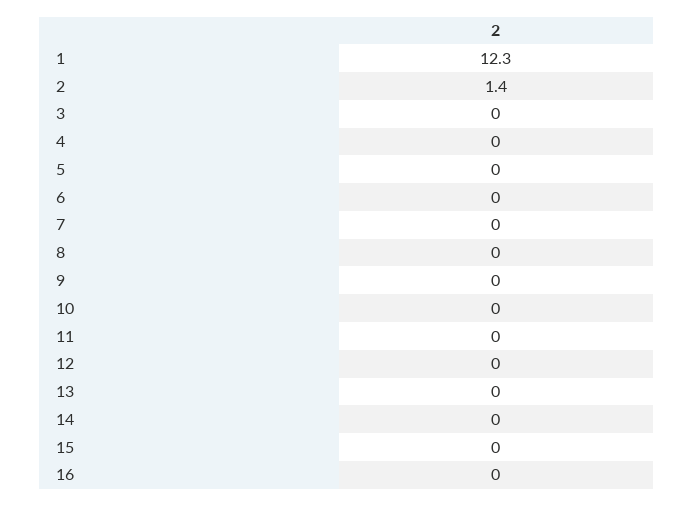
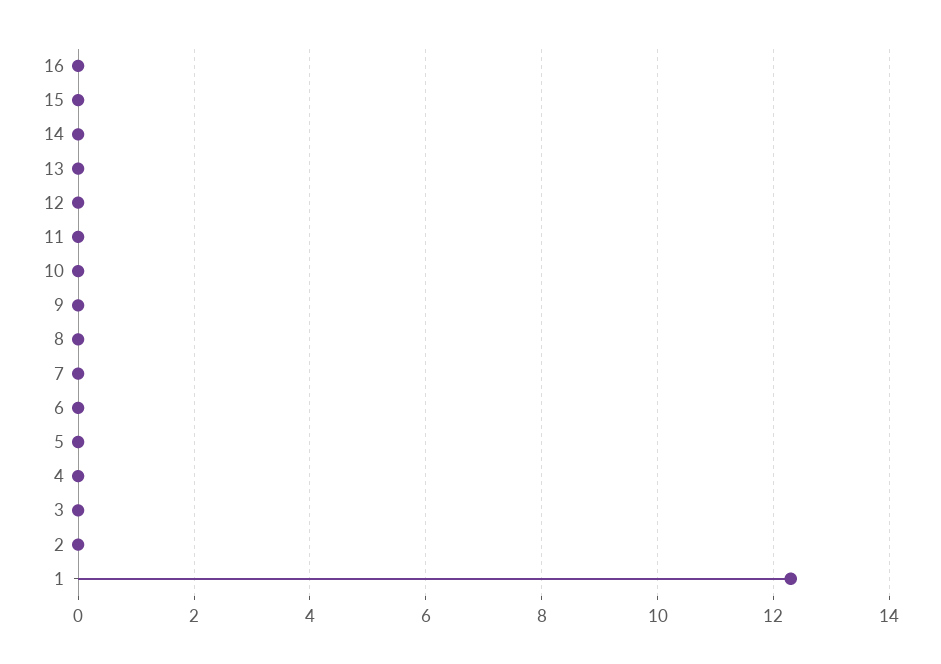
  {
    "1": 12.3,
-   "2": 1.4,
+   "2": 0,
    "3": 0,
    "4": 0,
    "5": 0,
    "6": 0,
    "7": 0,
    "8": 0,
    "9": 0,
    "10": 0,
    "11": 0,
    "12": 0,
    "13": 0,
    "14": 0,
    "15": 0,
    "16": 0
  }

